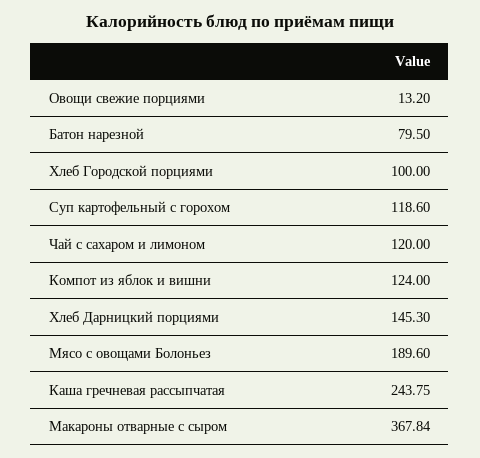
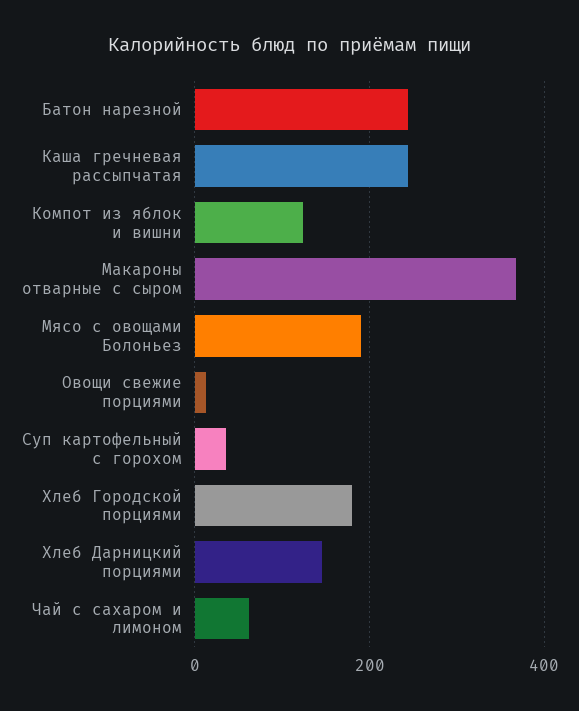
  {
    "Овощи свежие порциями": 13.2,
-   "Батон нарезной": 79.5,
+   "Батон нарезной": 240,
-   "Хлеб Городской порциями": 100,
+   "Хлеб Городской порциями": 180,
-   "Суп картофельный с горохом": 118.6,
+   "Суп картофельный с горохом": 40,
-   "Чай с сахаром и лимоном": 120,
+   "Чай с сахаром и лимоном": 60,
    "Компот из яблок и вишни": 124,
    "Хлеб Дарницкий порциями": 145.3,
    "Мясо с овощами Болоньез": 189.6,
    "Каша гречневая рассыпчатая": 243.75,
    "Макароны отварные с сыром": 367.84
  }

